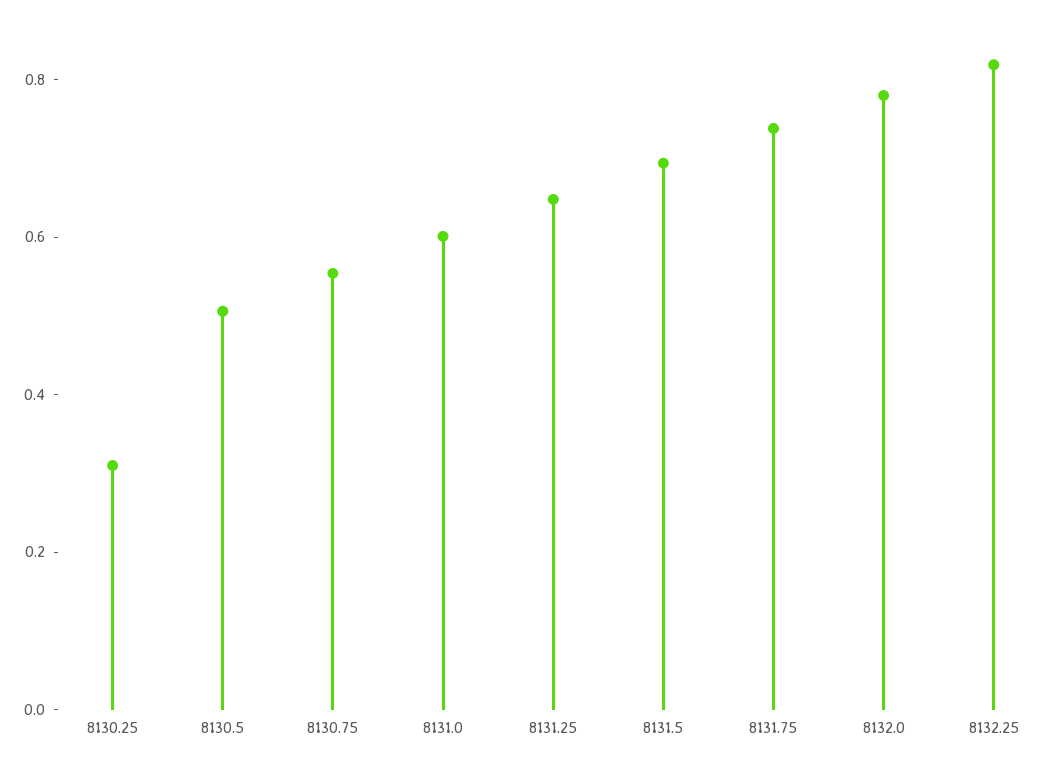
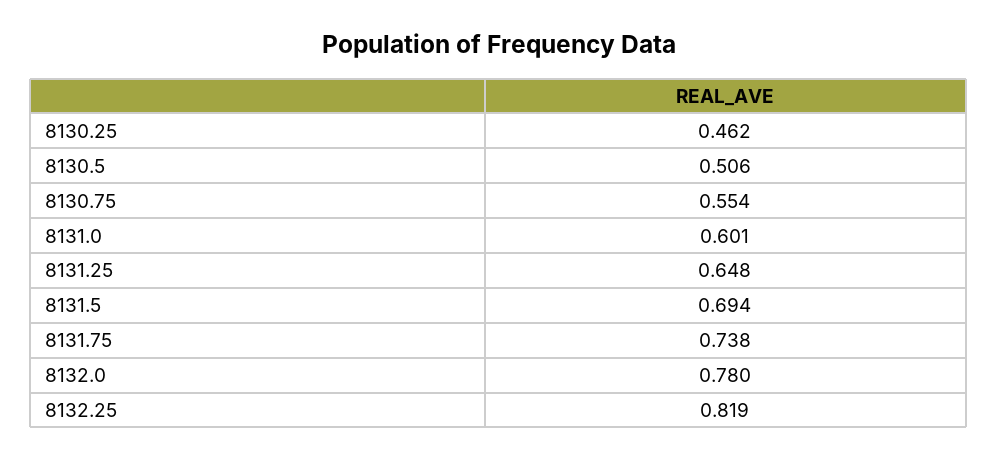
  {
-   "8130.25": 0.3,
+   "8130.25": 0.462,
    "8130.5": 0.506,
    "8130.75": 0.554,
    "8131.0": 0.601,
    "8131.25": 0.648,
    "8131.5": 0.694,
    "8131.75": 0.738,
    "8132.0": 0.78,
    "8132.25": 0.819
  }

